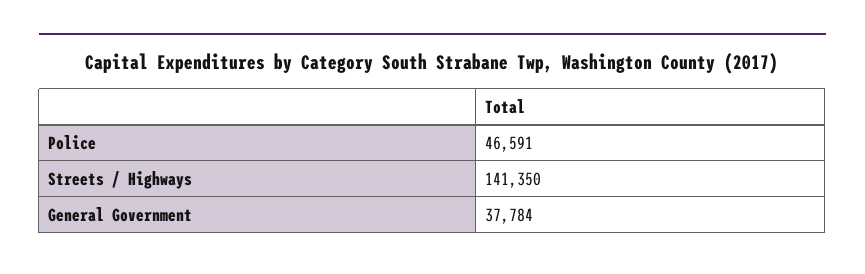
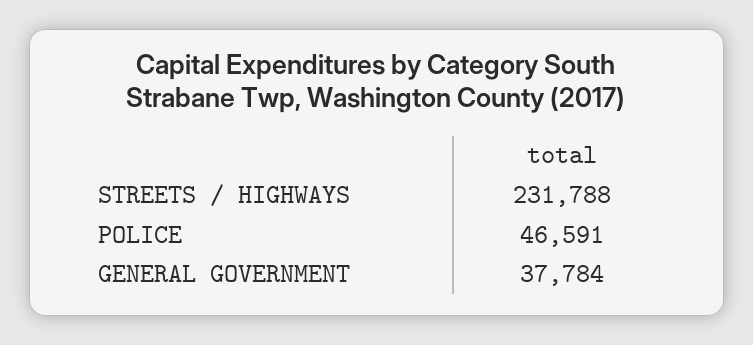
  {
    "Police": 46591,
-   "Streets / Highways": 141350,
+   "Streets / Highways": 231788,
    "General Government": 37784
  }

